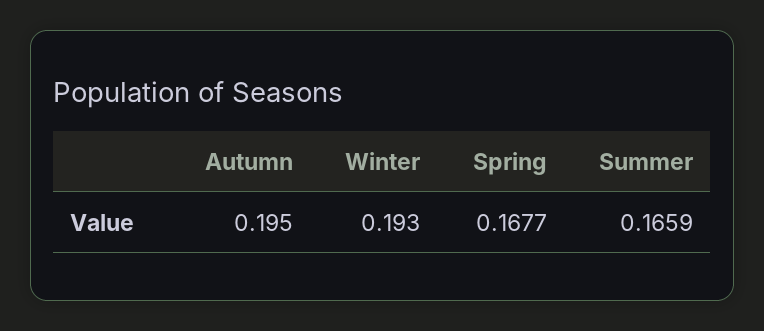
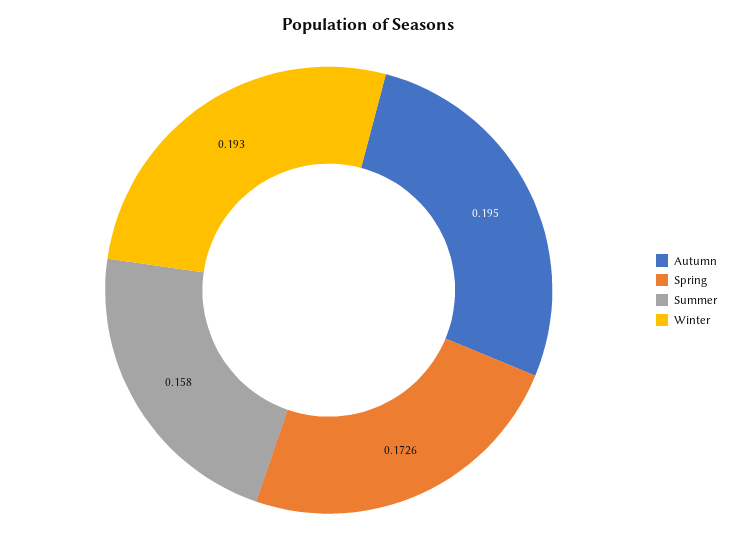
  {
    "Autumn": 0.195,
    "Winter": 0.193,
-   "Spring": 0.1677,
+   "Spring": 0.1726,
-   "Summer": 0.1659
+   "Summer": 0.158
  }

